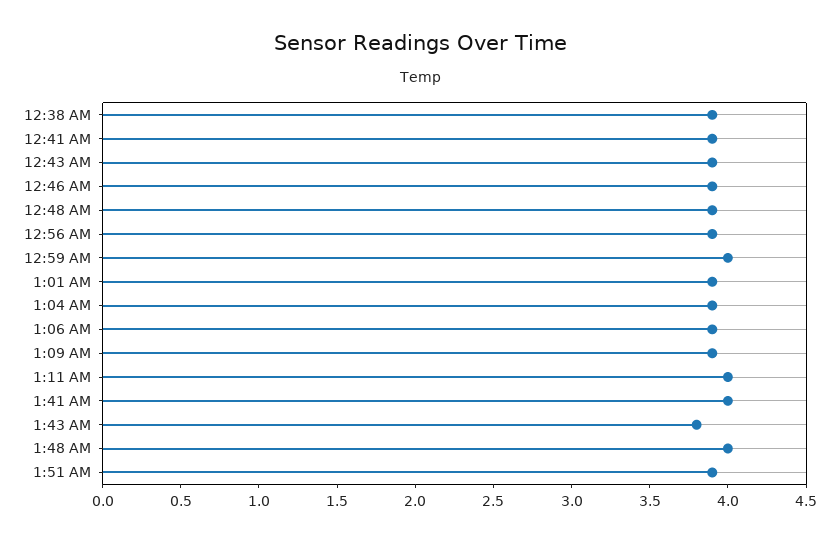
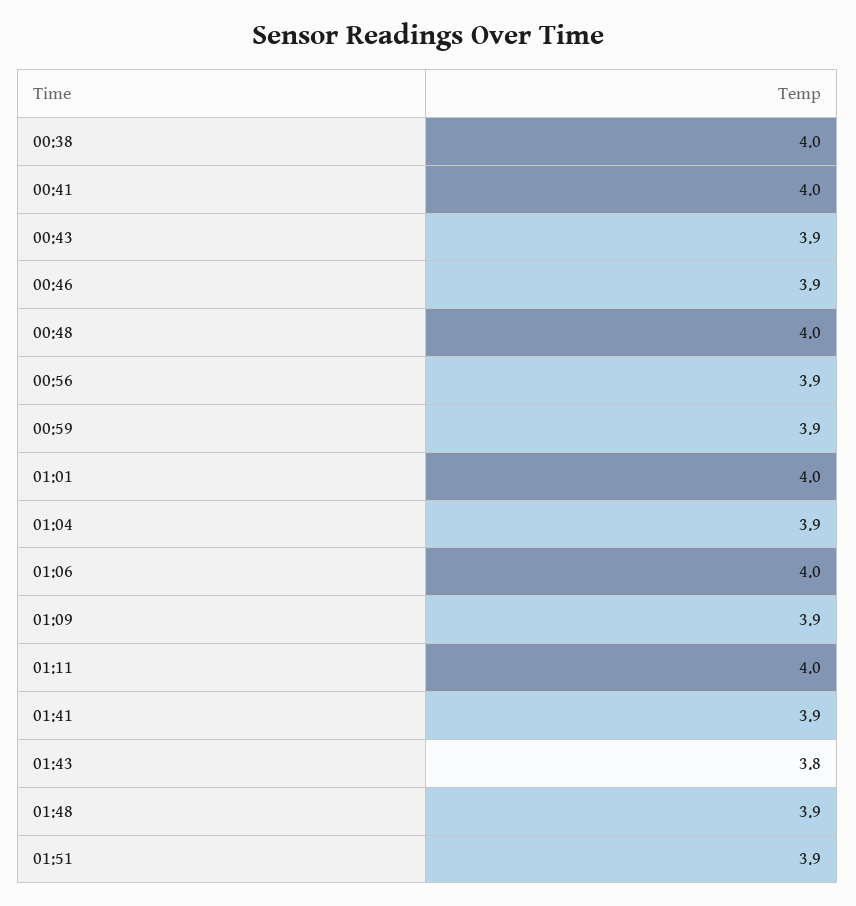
  {
-   "12:38 AM": 3.9,
+   "12:38 AM": 4,
-   "12:41 AM": 3.9,
+   "12:41 AM": 4,
    "12:43 AM": 3.9,
    "12:46 AM": 3.9,
-   "12:48 AM": 3.9,
+   "12:48 AM": 4,
    "12:56 AM": 3.9,
-   "12:59 AM": 4,
+   "12:59 AM": 3.9,
-   "1:01 AM": 3.9,
+   "1:01 AM": 4,
    "1:04 AM": 3.9,
-   "1:06 AM": 3.9,
+   "1:06 AM": 4,
    "1:09 AM": 3.9,
    "1:11 AM": 4,
-   "1:41 AM": 4,
+   "1:41 AM": 3.9,
    "1:43 AM": 3.8,
-   "1:48 AM": 4,
+   "1:48 AM": 3.9,
    "1:51 AM": 3.9
  }

